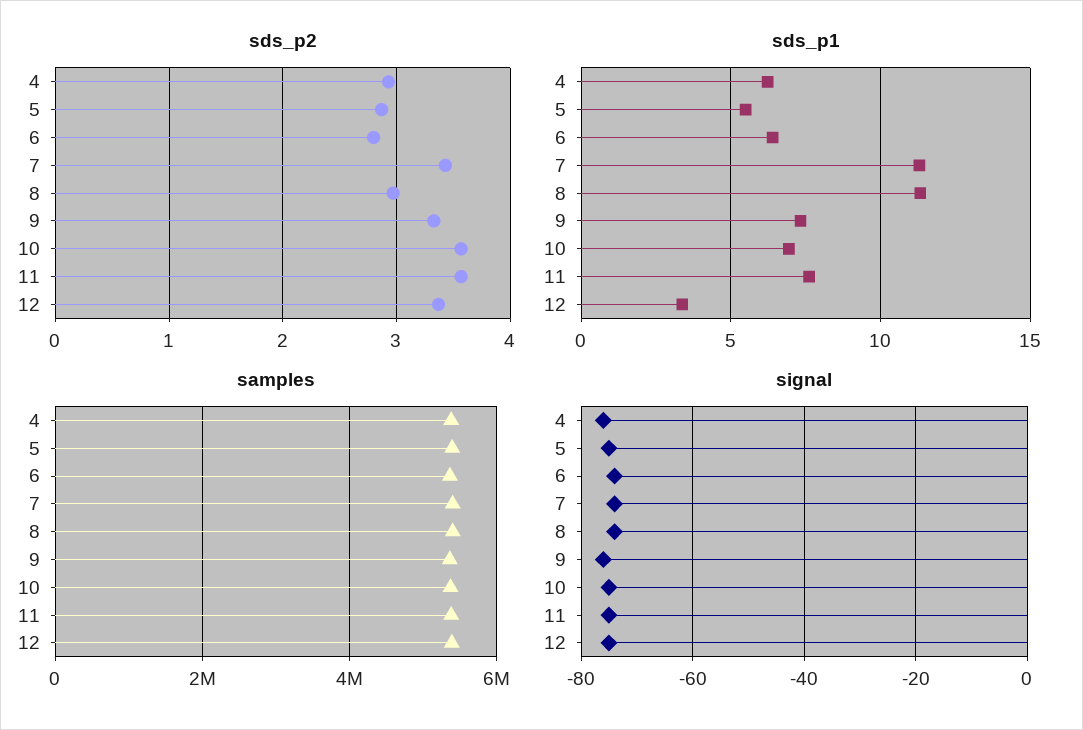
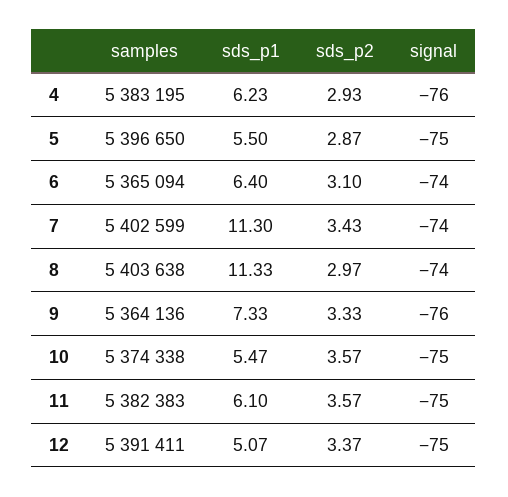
  {
    "sds_p2": {
      "4": 2.93,
      "5": 2.87,
-     "6": 2.8,
+     "6": 3.1,
      "7": 3.43,
      "8": 2.97,
      "9": 3.33,
      "10": 3.57,
      "11": 3.57,
      "12": 3.37
    },
    "sds_p1": {
      "4": 6.23,
      "5": 5.5,
      "6": 6.4,
      "7": 11.3,
      "8": 11.33,
      "9": 7.33,
-     "10": 7,
+     "10": 5.47,
-     "11": 7.5,
+     "11": 6.1,
-     "12": 3.5
+     "12": 5.07
    },
    "samples": {
      "4": 5383195,
      "5": 5396650,
      "6": 5365094,
      "7": 5402599,
      "8": 5403638,
      "9": 5364136,
      "10": 5374338,
      "11": 5382383,
      "12": 5391411
    },
    "signal": {
      "4": -76,
      "5": -75,
      "6": -74,
      "7": -74,
      "8": -74,
      "9": -76,
      "10": -75,
      "11": -75,
      "12": -75
    }
  }

